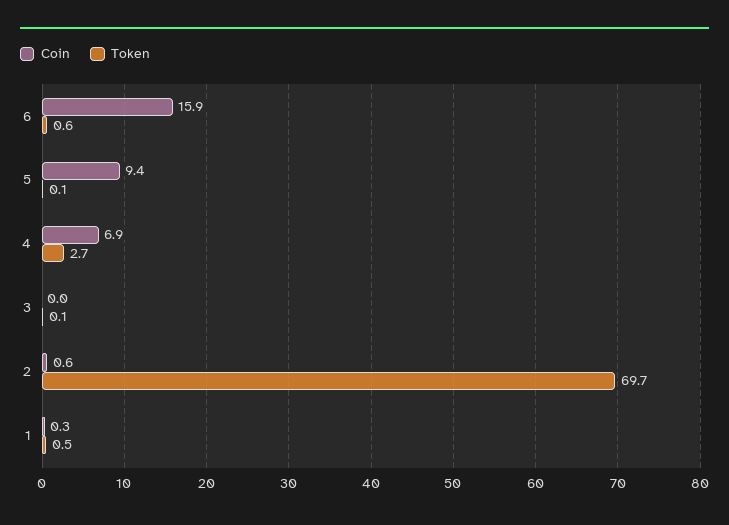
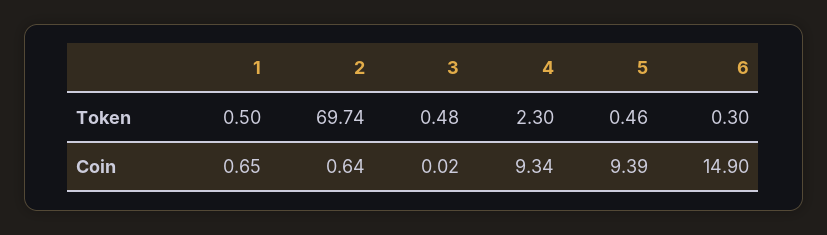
  {
    "Coin": {
-     "6": 15.9,
+     "6": 14.9,
      "5": 9.39,
-     "4": 6.9,
+     "4": 9.34,
      "3": 0.02,
      "2": 0.64,
-     "1": 0.3
+     "1": 0.65
    },
    "Token": {
-     "6": 0.6,
+     "6": 0.3,
-     "5": 0.1,
+     "5": 0.46,
-     "4": 2.7,
+     "4": 2.3,
-     "3": 0.1,
+     "3": 0.48,
      "2": 69.74,
      "1": 0.5
    }
  }

